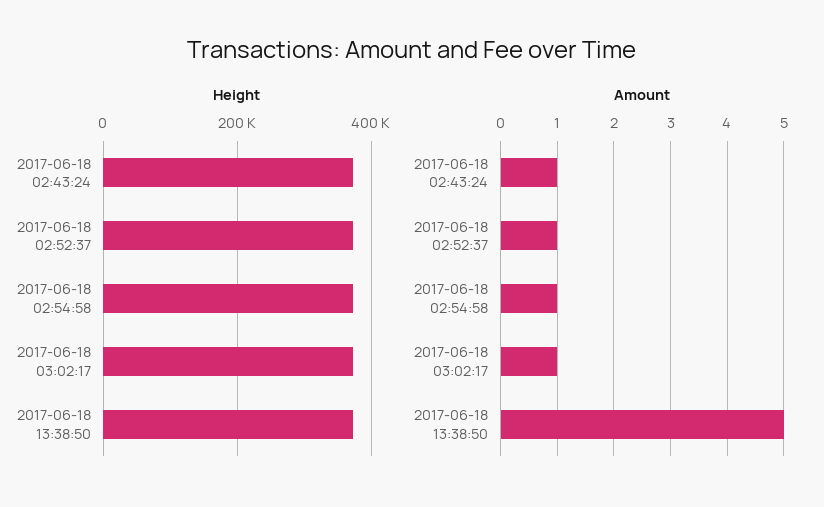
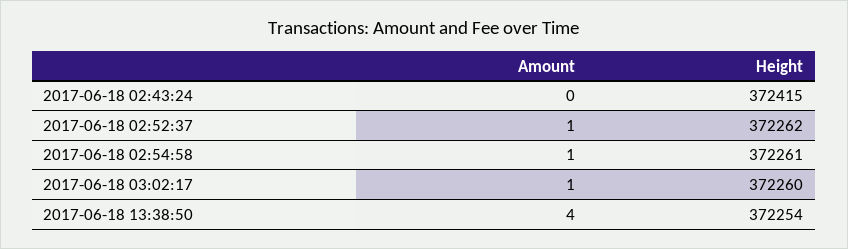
  {
    "Height": {
      "2017-06-18 02:43:24": 372415,
      "2017-06-18 02:52:37": 372262,
      "2017-06-18 02:54:58": 372261,
      "2017-06-18 03:02:17": 372260,
      "2017-06-18 13:38:50": 372254
    },
    "Amount": {
-     "2017-06-18 02:43:24": 1,
+     "2017-06-18 02:43:24": 0,
      "2017-06-18 02:52:37": 1,
      "2017-06-18 02:54:58": 1,
      "2017-06-18 03:02:17": 1,
-     "2017-06-18 13:38:50": 5
+     "2017-06-18 13:38:50": 4
    }
  }

